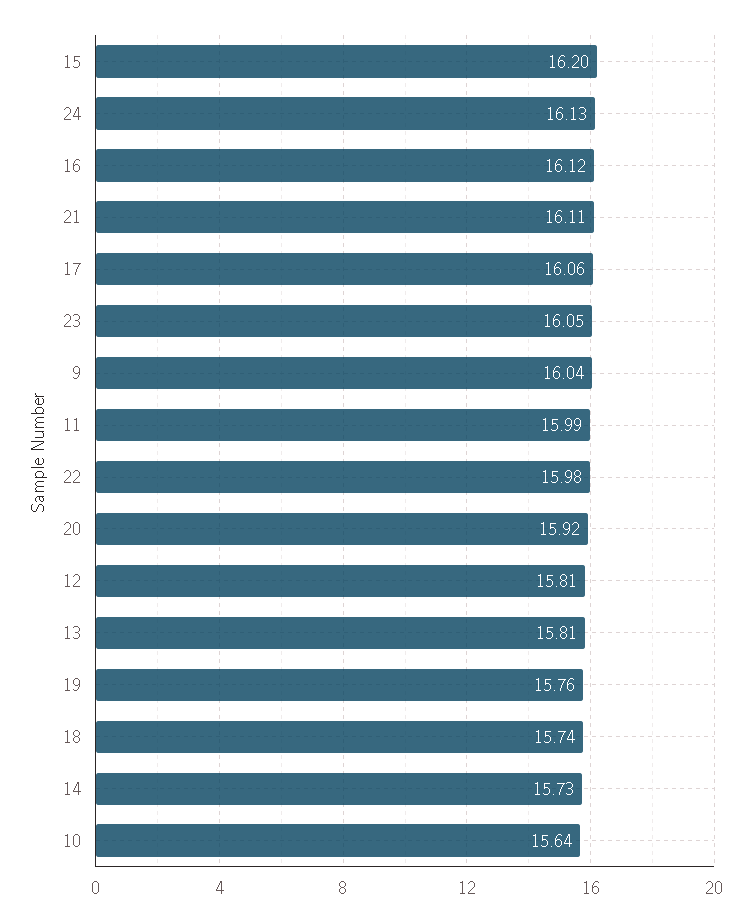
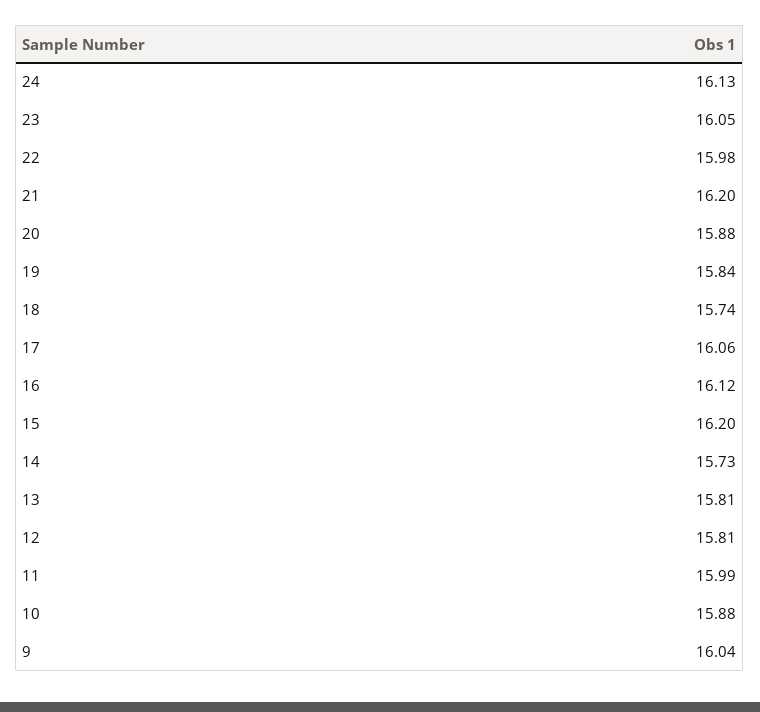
  {
    "15": 16.2,
    "24": 16.13,
    "16": 16.12,
-   "21": 16.11,
+   "21": 16.2,
    "17": 16.06,
    "23": 16.05,
    "9": 16.04,
    "11": 15.99,
    "22": 15.98,
-   "20": 15.92,
+   "20": 15.88,
    "12": 15.81,
    "13": 15.81,
-   "19": 15.76,
+   "19": 15.84,
    "18": 15.74,
    "14": 15.73,
-   "10": 15.64
+   "10": 15.88
  }

